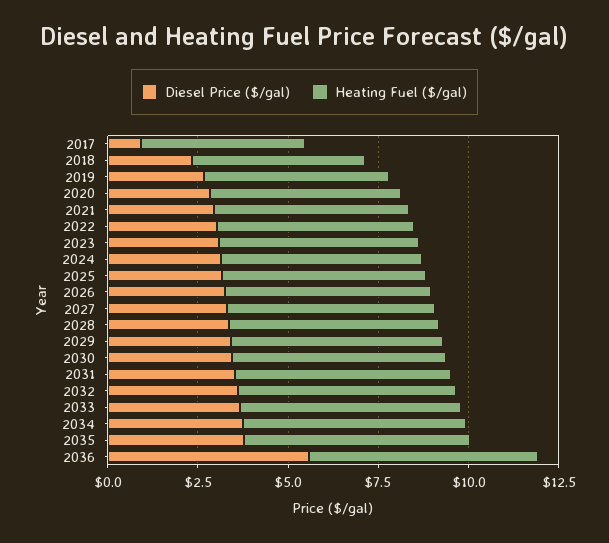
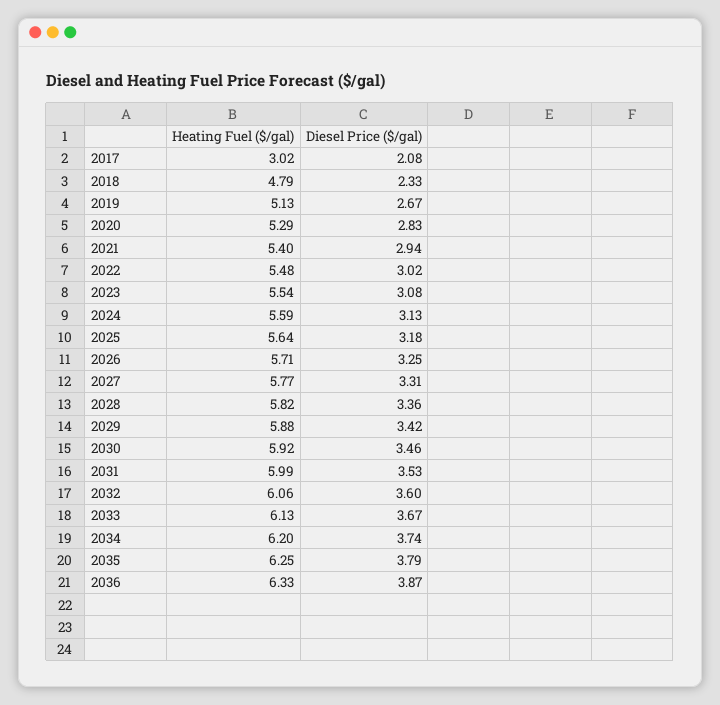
  {
    "Diesel Price ($/gal)": {
-     "2017": 1,
+     "2017": 2.08,
      "2018": 2.33,
      "2019": 2.67,
      "2020": 2.83,
      "2021": 2.94,
      "2022": 3.02,
      "2023": 3.08,
      "2024": 3.13,
      "2025": 3.18,
      "2026": 3.25,
      "2027": 3.31,
      "2028": 3.36,
      "2029": 3.42,
      "2030": 3.46,
      "2031": 3.53,
      "2032": 3.6,
      "2033": 3.67,
      "2034": 3.74,
      "2035": 3.79,
-     "2036": 5.5
+     "2036": 3.87
    },
    "Heating Fuel ($/gal)": {
-     "2017": 4.5,
+     "2017": 3.02,
      "2018": 4.79,
      "2019": 5.13,
      "2020": 5.29,
      "2021": 5.4,
      "2022": 5.48,
      "2023": 5.54,
      "2024": 5.59,
      "2025": 5.64,
      "2026": 5.71,
      "2027": 5.77,
      "2028": 5.82,
      "2029": 5.88,
      "2030": 5.92,
      "2031": 5.99,
      "2032": 6.06,
      "2033": 6.13,
      "2034": 6.2,
      "2035": 6.25,
      "2036": 6.33
    }
  }

